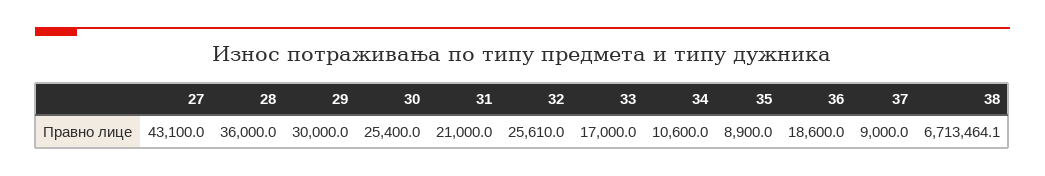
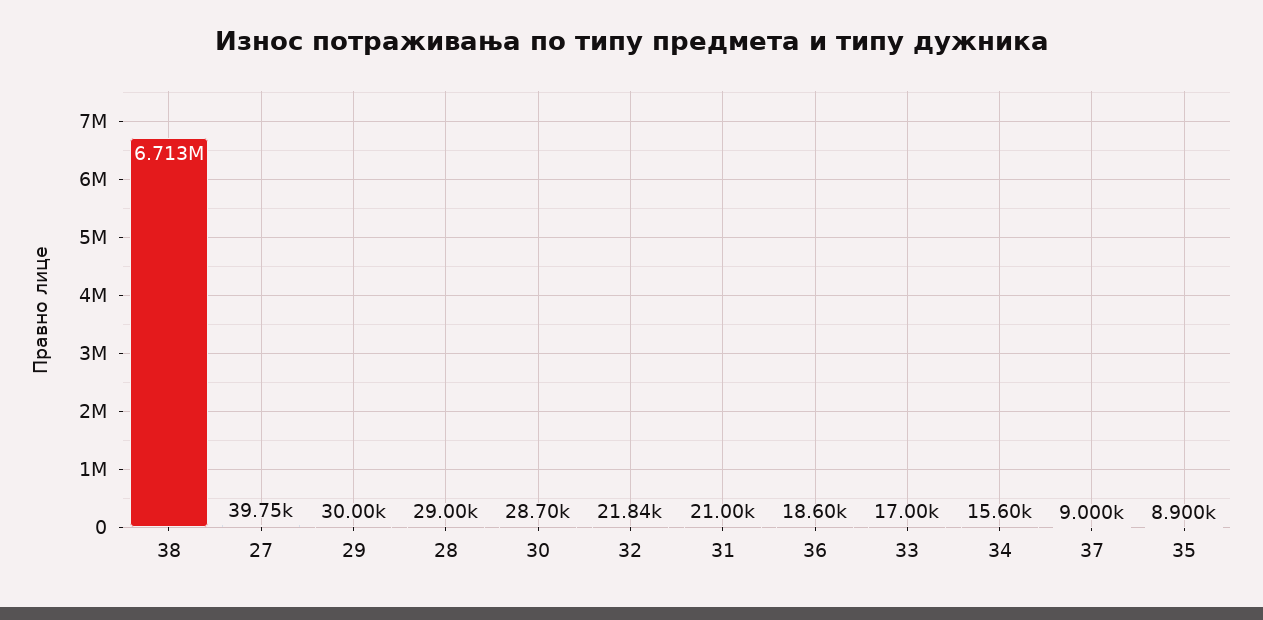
  {
-   "27": 43100,
+   "27": 39750,
-   "28": 36000,
+   "28": 29000,
    "29": 30000,
-   "30": 25400,
+   "30": 28700,
    "31": 21000,
-   "32": 25610,
+   "32": 21840,
    "33": 17000,
-   "34": 10600,
+   "34": 15600,
    "35": 8900,
    "36": 18600,
    "37": 9000,
    "38": 6713464.1
  }

